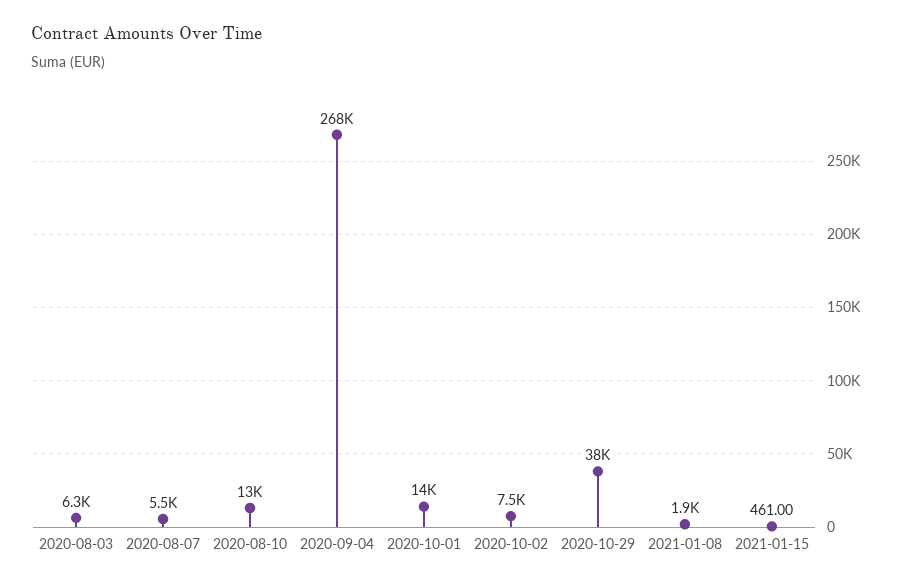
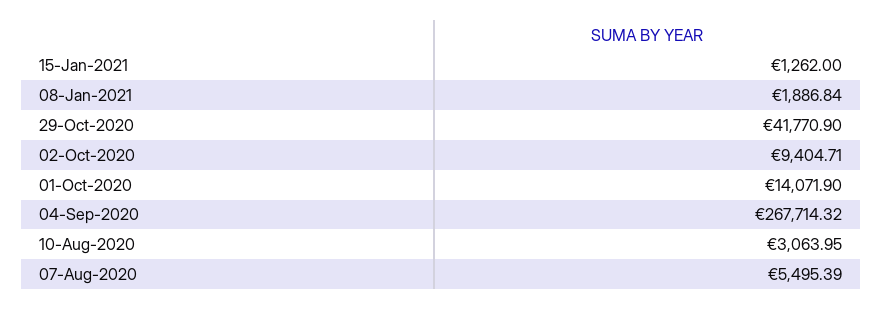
  {
-   "2020-08-03": 6300,
    "2020-08-07": 5495.39,
-   "2020-08-10": 13000,
+   "2020-08-10": 3063.95,
    "2020-09-04": 267714.32,
    "2020-10-01": 14071.9,
-   "2020-10-02": 7500,
+   "2020-10-02": 9404.71,
-   "2020-10-29": 38000,
+   "2020-10-29": 41770.9,
    "2021-01-08": 1886.84,
-   "2021-01-15": 461
+   "2021-01-15": 1262
  }

